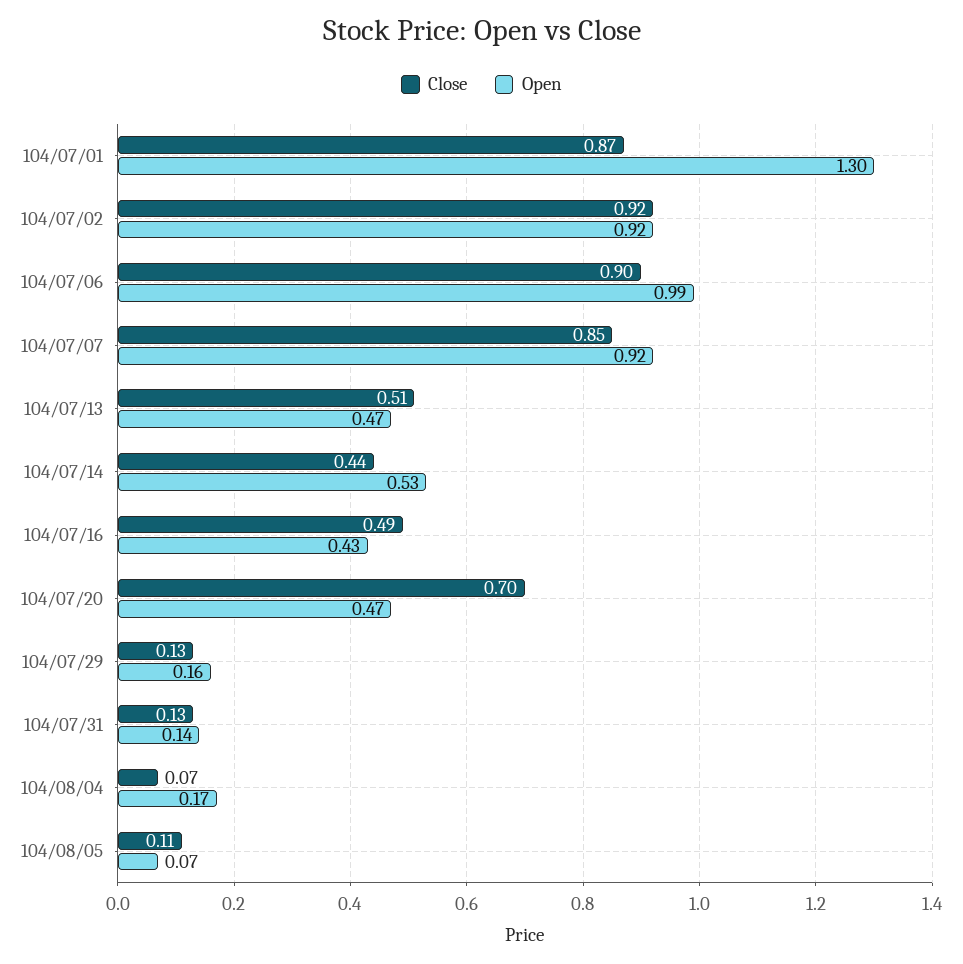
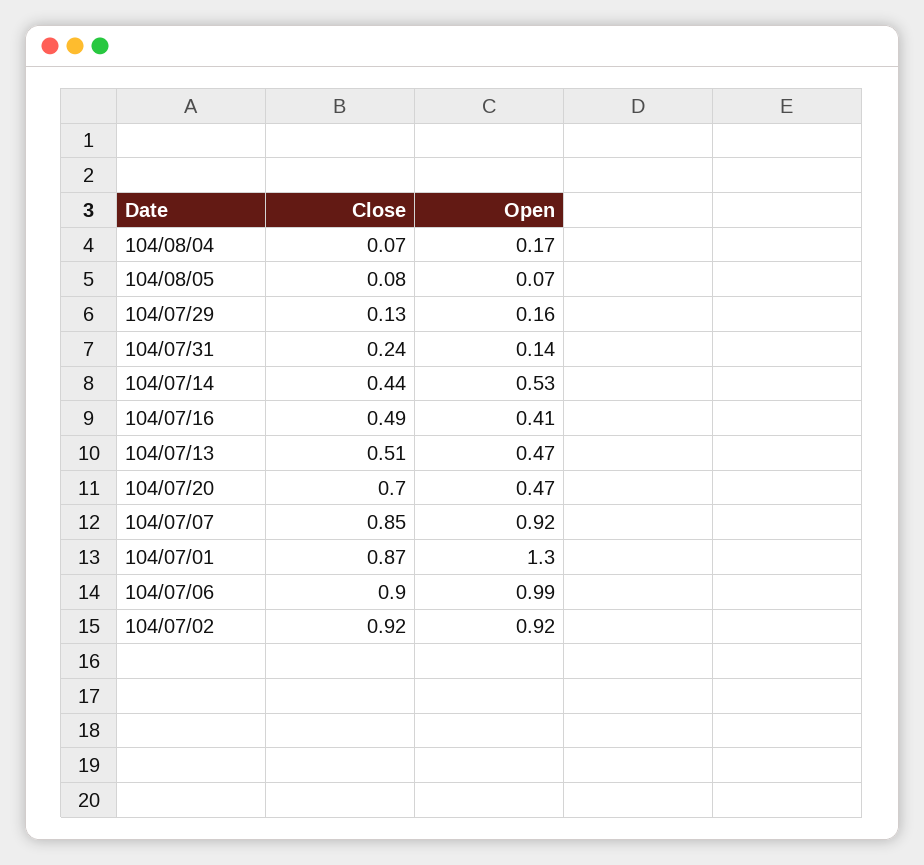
  {
    "Close": {
      "104/07/01": 0.87,
      "104/07/02": 0.92,
      "104/07/06": 0.9,
      "104/07/07": 0.85,
      "104/07/13": 0.51,
      "104/07/14": 0.44,
      "104/07/16": 0.49,
      "104/07/20": 0.7,
      "104/07/29": 0.13,
-     "104/07/31": 0.13,
+     "104/07/31": 0.24,
      "104/08/04": 0.07,
-     "104/08/05": 0.11
+     "104/08/05": 0.08
    },
    "Open": {
      "104/07/01": 1.3,
      "104/07/02": 0.92,
      "104/07/06": 0.99,
      "104/07/07": 0.92,
      "104/07/13": 0.47,
      "104/07/14": 0.53,
-     "104/07/16": 0.43,
+     "104/07/16": 0.41,
      "104/07/20": 0.47,
      "104/07/29": 0.16,
      "104/07/31": 0.14,
      "104/08/04": 0.17,
      "104/08/05": 0.07
    }
  }

